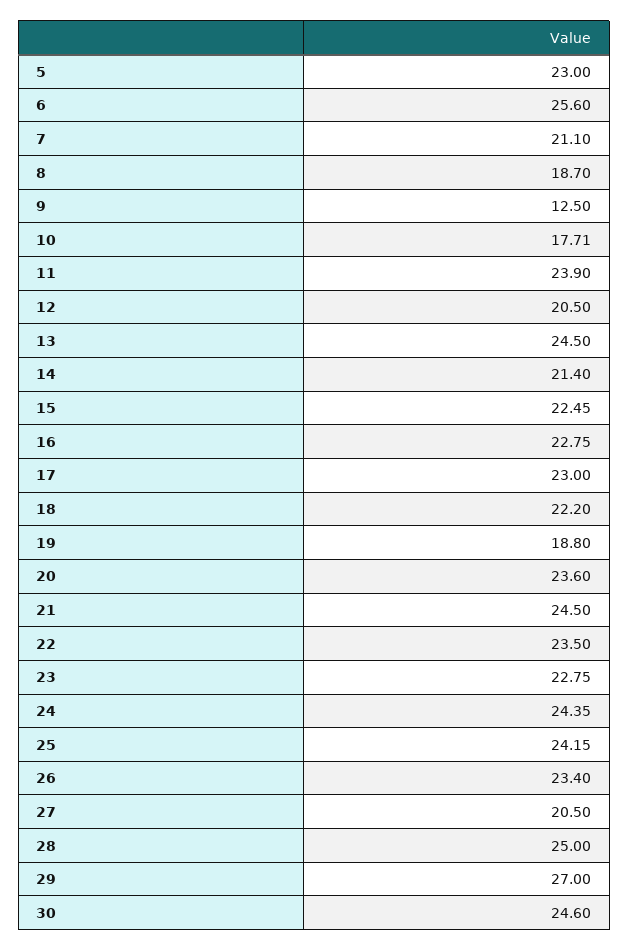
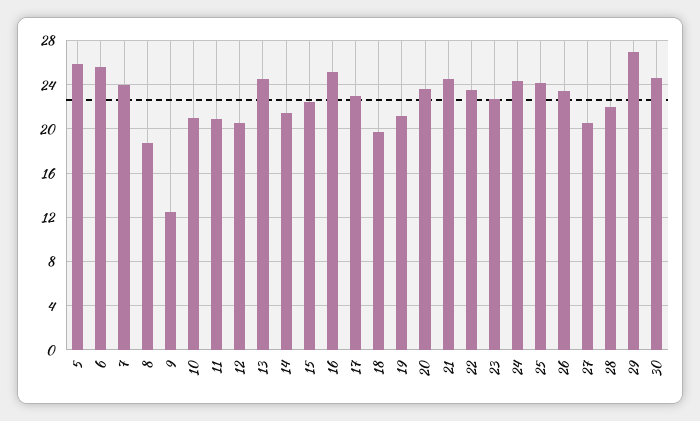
  {
-   "5": 23,
+   "5": 26,
    "6": 25.6,
-   "7": 21.1,
+   "7": 24,
    "8": 18.7,
    "9": 12.5,
-   "10": 17.71,
+   "10": 21,
-   "11": 23.9,
+   "11": 21,
    "12": 20.5,
    "13": 24.5,
    "14": 21.4,
    "15": 22.45,
-   "16": 22.75,
+   "16": 25,
    "17": 23,
-   "18": 22.2,
+   "18": 20,
-   "19": 18.8,
+   "19": 21,
    "20": 23.6,
    "21": 24.5,
    "22": 23.5,
    "23": 22.75,
    "24": 24.35,
    "25": 24.15,
    "26": 23.4,
    "27": 20.5,
-   "28": 25,
+   "28": 22,
    "29": 27,
    "30": 24.6
  }

